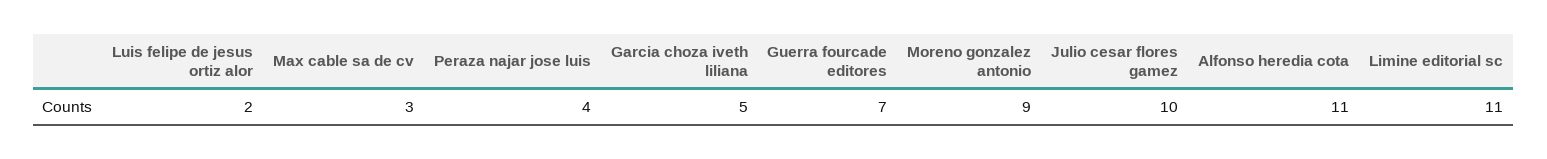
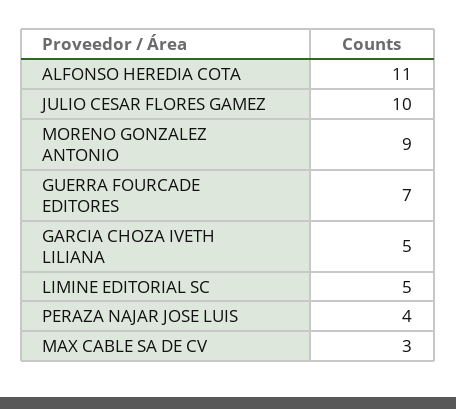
  {
-   "Luis felipe de jesus ortiz alor": 2,
    "Max cable sa de cv": 3,
    "Peraza najar jose luis": 4,
    "Garcia choza iveth liliana": 5,
    "Guerra fourcade editores": 7,
    "Moreno gonzalez antonio": 9,
    "Julio cesar flores gamez": 10,
    "Alfonso heredia cota": 11,
-   "Limine editorial sc": 11
+   "Limine editorial sc": 5
  }

